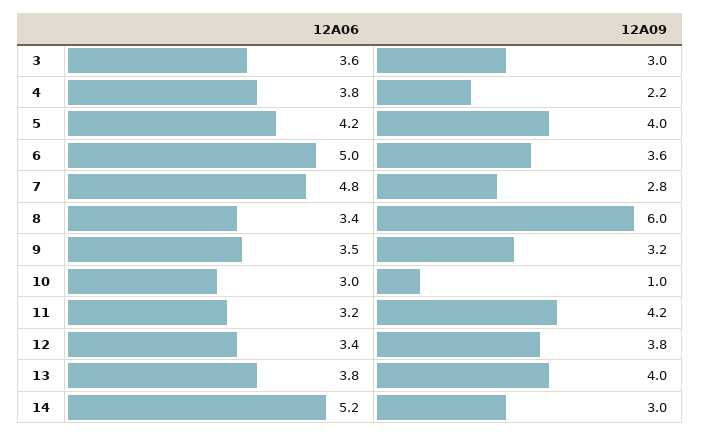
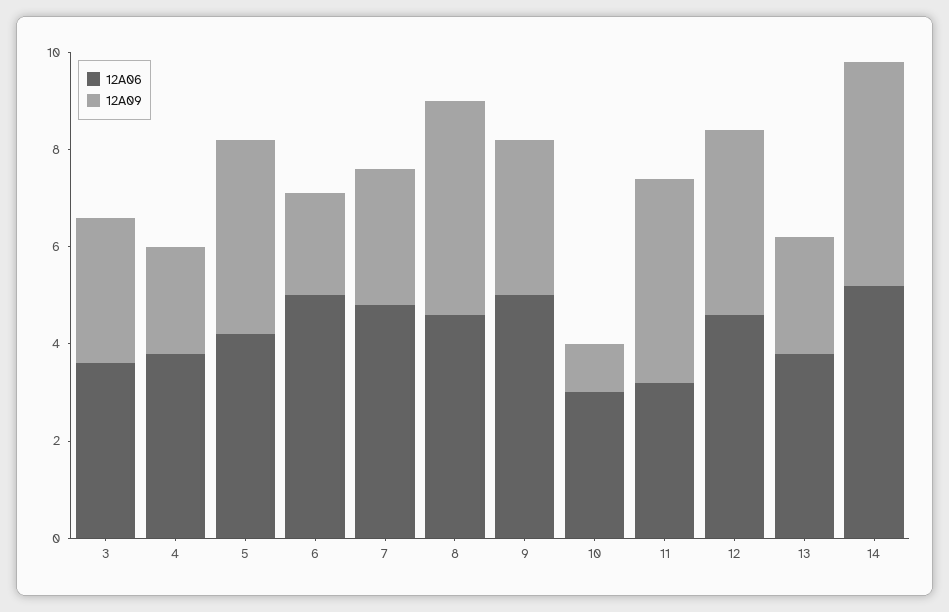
  {
    "12A06": {
      "3": 3.6,
      "4": 3.8,
      "5": 4.2,
      "6": 5,
      "7": 4.8,
-     "8": 3.4,
+     "8": 4.5,
-     "9": 3.5,
+     "9": 5,
      "10": 3,
      "11": 3.2,
-     "12": 3.4,
+     "12": 4.5,
      "13": 3.8,
      "14": 5.2
    },
    "12A09": {
      "3": 3,
      "4": 2.2,
      "5": 4,
-     "6": 3.6,
+     "6": 2,
      "7": 2.8,
-     "8": 6,
+     "8": 4.5,
      "9": 3.2,
      "10": 1,
      "11": 4.2,
      "12": 3.8,
-     "13": 4,
+     "13": 2.5,
-     "14": 3
+     "14": 4.5
    }
  }

